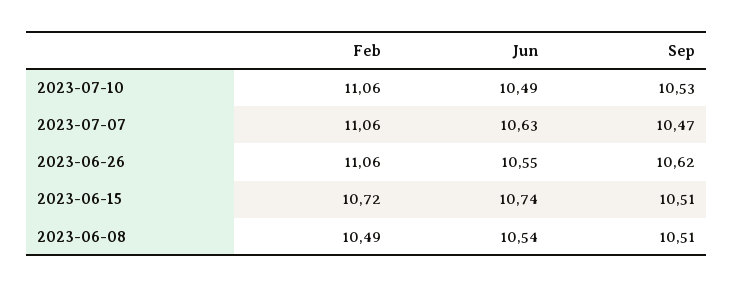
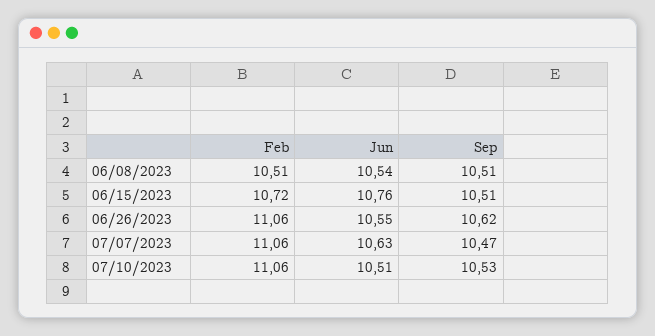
  {
    "Feb": {
      "2023-07-10": 11.06,
      "2023-07-07": 11.06,
      "2023-06-26": 11.06,
      "2023-06-15": 10.72,
-     "2023-06-08": 10.49
+     "2023-06-08": 10.51
    },
    "Jun": {
-     "2023-07-10": 10.49,
+     "2023-07-10": 10.51,
      "2023-07-07": 10.63,
      "2023-06-26": 10.55,
-     "2023-06-15": 10.74,
+     "2023-06-15": 10.76,
      "2023-06-08": 10.54
    },
    "Sep": {
      "2023-07-10": 10.53,
      "2023-07-07": 10.47,
      "2023-06-26": 10.62,
      "2023-06-15": 10.51,
      "2023-06-08": 10.51
    }
  }

